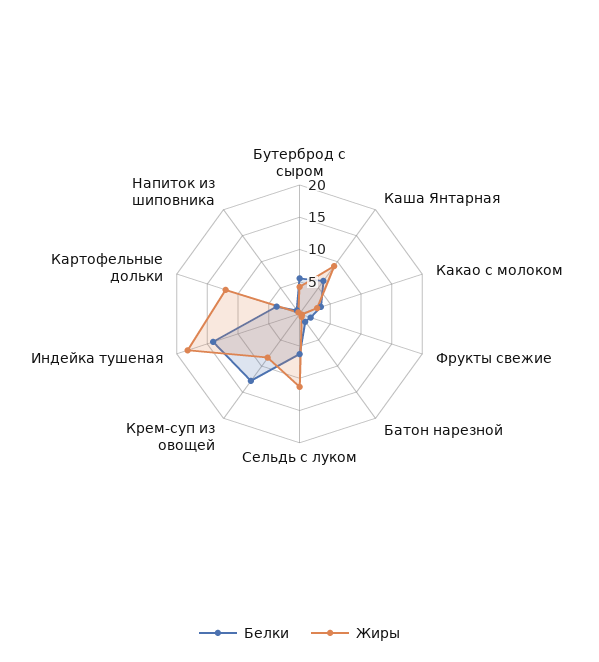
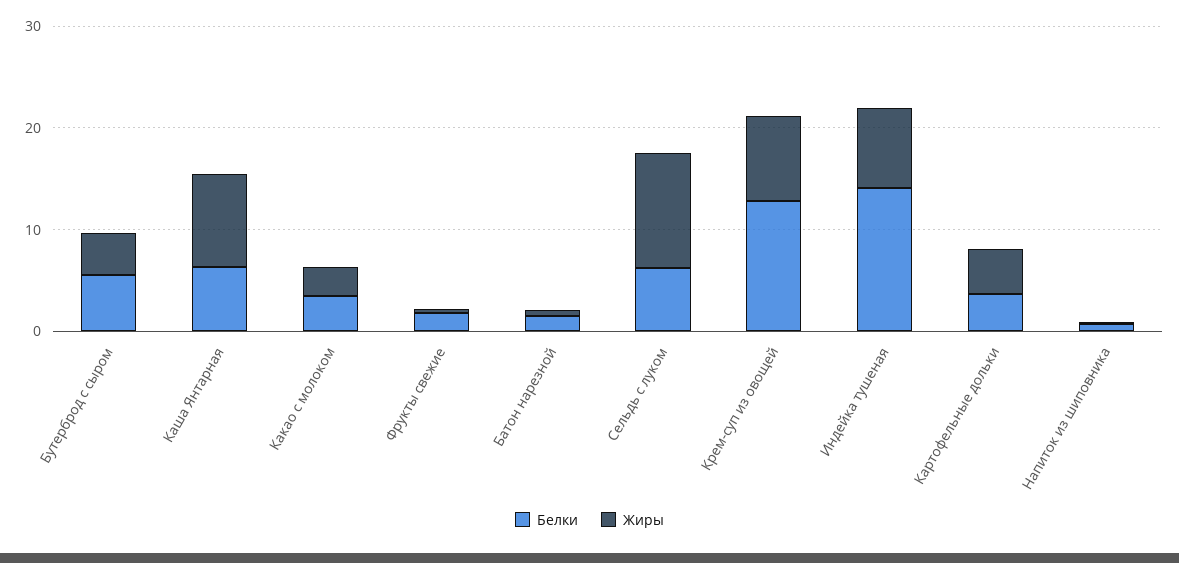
  {
    "Белки": {
      "Бутерброд с сыром": 6,
      "Каша Янтарная": 6,
      "Какао с молоком": 4,
      "Фрукты свежие": 2,
      "Батон нарезной": 2,
      "Сельдь с луком": 6,
      "Крем-суп из овощей": 12,
      "Индейка тушеная": 14,
      "Картофельные дольки": 4,
      "Напиток из шиповника": 0
    },
    "Жиры": {
      "Бутерброд с сыром": 4,
      "Каша Янтарная": 10,
      "Какао с молоком": 2,
      "Фрукты свежие": 0,
      "Батон нарезной": 0,
      "Сельдь с луком": 12,
      "Крем-суп из овощей": 8,
-     "Индейка тушеная": 17.5,
+     "Индейка тушеная": 8,
-     "Картофельные дольки": 12.5,
+     "Картофельные дольки": 4,
      "Напиток из шиповника": 0
    }
  }

